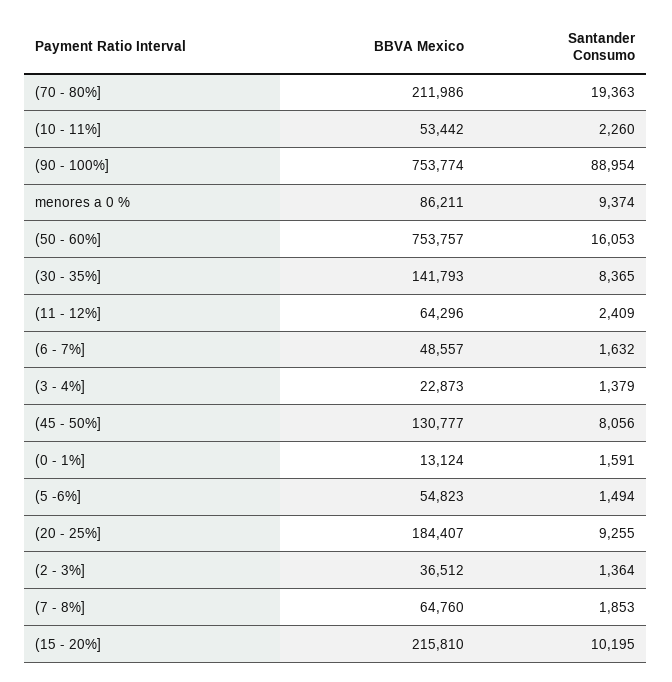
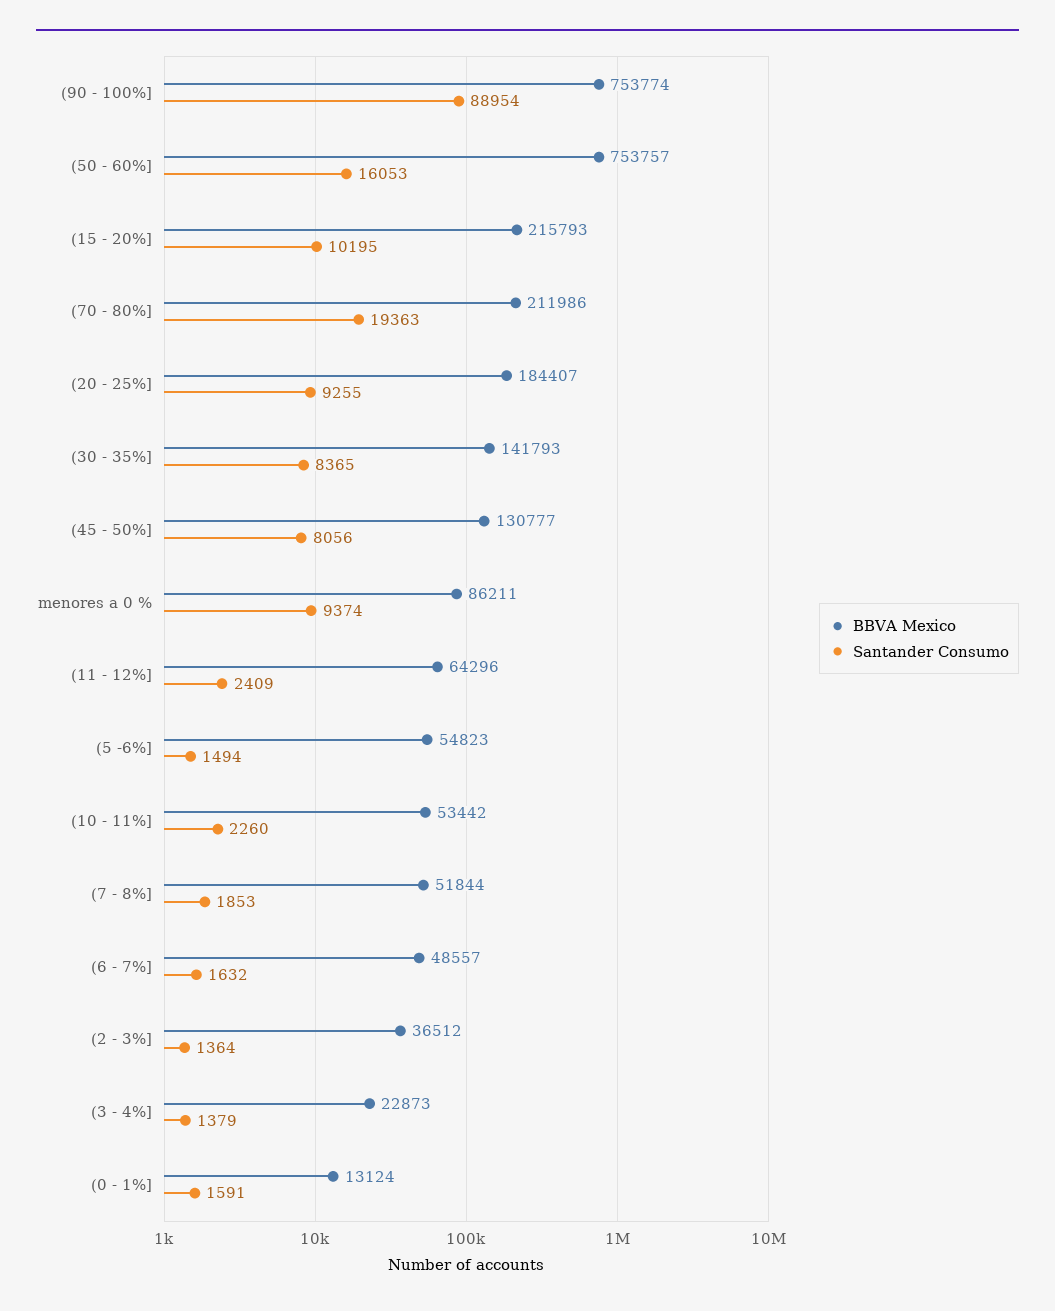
  {
    "BBVA Mexico": {
      "(70 - 80%]": 211986,
      "(10 - 11%]": 53442,
      "(90 - 100%]": 753774,
      "menores a 0 %": 86211,
      "(50 - 60%]": 753757,
      "(30 - 35%]": 141793,
      "(11 - 12%]": 64296,
      "(6 - 7%]": 48557,
      "(3 - 4%]": 22873,
      "(45 - 50%]": 130777,
      "(0 - 1%]": 13124,
      "(5 -6%]": 54823,
      "(20 - 25%]": 184407,
      "(2 - 3%]": 36512,
-     "(7 - 8%]": 64760,
+     "(7 - 8%]": 51844,
-     "(15 - 20%]": 215810
+     "(15 - 20%]": 215793
    },
    "Santander Consumo": {
      "(70 - 80%]": 19363,
      "(10 - 11%]": 2260,
      "(90 - 100%]": 88954,
      "menores a 0 %": 9374,
      "(50 - 60%]": 16053,
      "(30 - 35%]": 8365,
      "(11 - 12%]": 2409,
      "(6 - 7%]": 1632,
      "(3 - 4%]": 1379,
      "(45 - 50%]": 8056,
      "(0 - 1%]": 1591,
      "(5 -6%]": 1494,
      "(20 - 25%]": 9255,
      "(2 - 3%]": 1364,
      "(7 - 8%]": 1853,
      "(15 - 20%]": 10195
    }
  }

